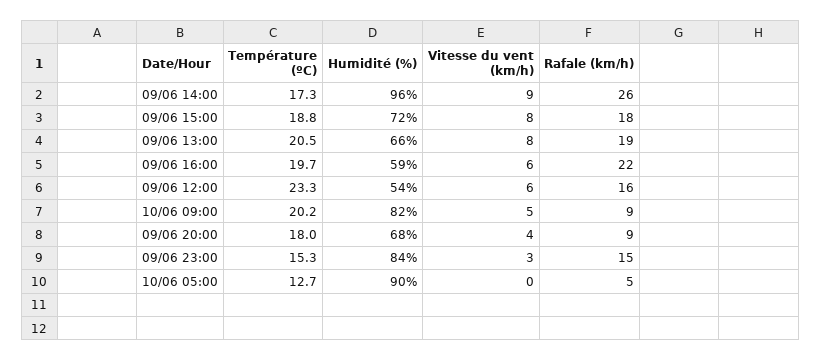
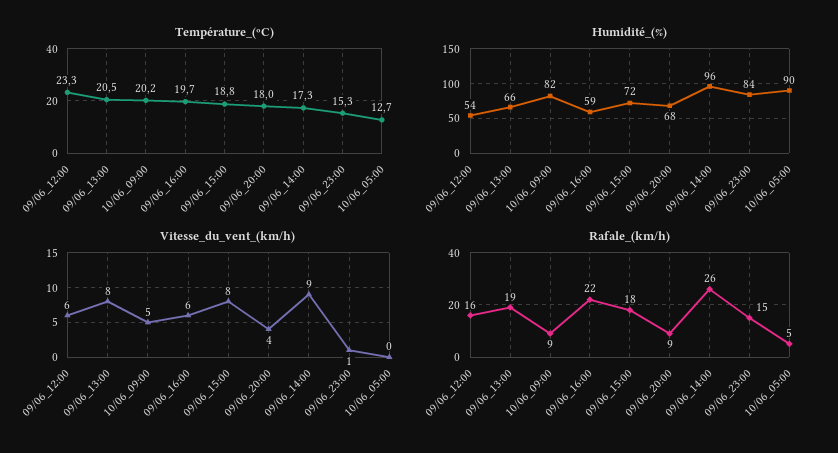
  {
    "Température (ºC)": {
      "09/06 14:00": 17.3,
      "09/06 15:00": 18.8,
      "09/06 13:00": 20.5,
      "09/06 16:00": 19.7,
      "09/06 12:00": 23.3,
      "10/06 09:00": 20.2,
      "09/06 20:00": 18,
      "09/06 23:00": 15.3,
      "10/06 05:00": 12.7
    },
    "Humidité (%)": {
      "09/06 14:00": 96,
      "09/06 15:00": 72,
      "09/06 13:00": 66,
      "09/06 16:00": 59,
      "09/06 12:00": 54,
      "10/06 09:00": 82,
      "09/06 20:00": 68,
      "09/06 23:00": 84,
      "10/06 05:00": 90
    },
    "Vitesse du vent (km/h)": {
      "09/06 14:00": 9,
      "09/06 15:00": 8,
      "09/06 13:00": 8,
      "09/06 16:00": 6,
      "09/06 12:00": 6,
      "10/06 09:00": 5,
      "09/06 20:00": 4,
-     "09/06 23:00": 3,
+     "09/06 23:00": 1,
      "10/06 05:00": 0
    },
    "Rafale (km/h)": {
      "09/06 14:00": 26,
      "09/06 15:00": 18,
      "09/06 13:00": 19,
      "09/06 16:00": 22,
      "09/06 12:00": 16,
      "10/06 09:00": 9,
      "09/06 20:00": 9,
      "09/06 23:00": 15,
      "10/06 05:00": 5
    }
  }

